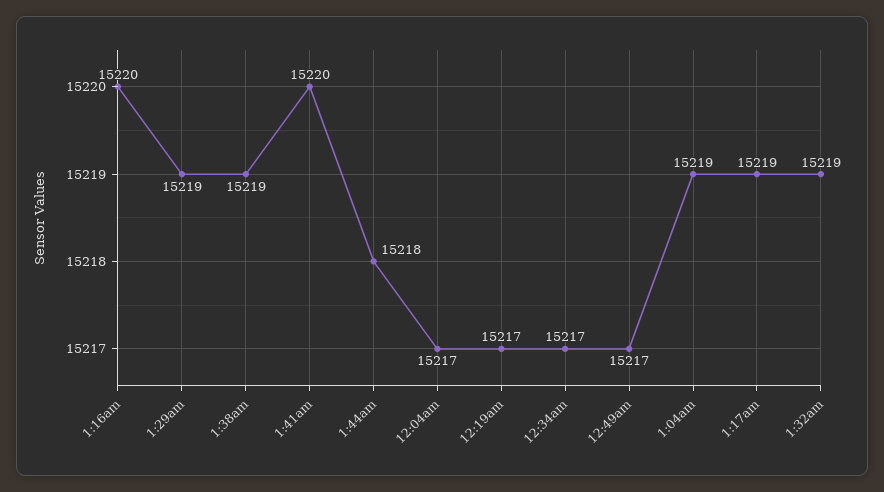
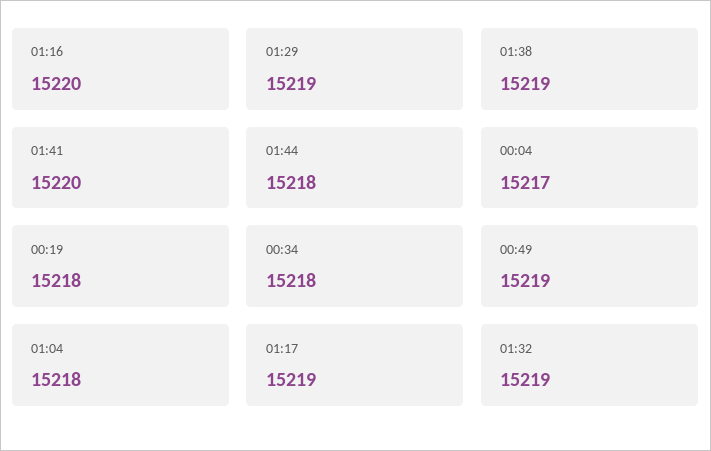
  {
    "1:16am": 15220,
    "1:29am": 15219,
    "1:38am": 15219,
    "1:41am": 15220,
    "1:44am": 15218,
    "12:04am": 15217,
-   "12:19am": 15217,
+   "12:19am": 15218,
-   "12:34am": 15217,
+   "12:34am": 15218,
-   "12:49am": 15217,
+   "12:49am": 15219,
-   "1:04am": 15219,
+   "1:04am": 15218,
    "1:17am": 15219,
    "1:32am": 15219
  }

